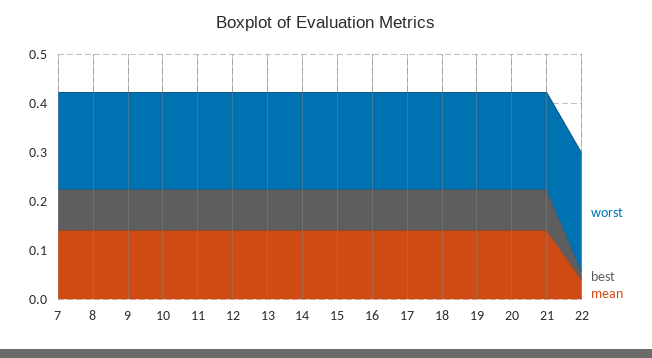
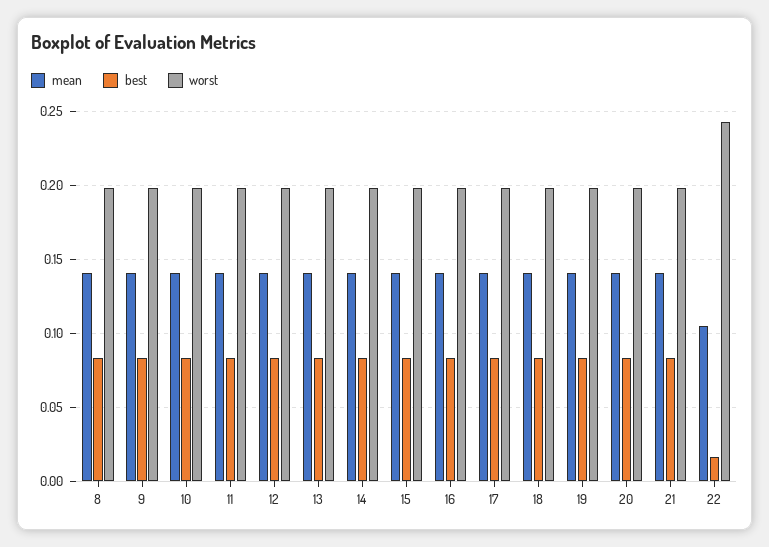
  {
    "worst": {
-     "7": 0.2,
      "8": 0.2,
      "9": 0.2,
      "10": 0.2,
      "11": 0.2,
      "12": 0.2,
      "13": 0.2,
      "14": 0.2,
      "15": 0.2,
      "16": 0.2,
      "17": 0.2,
      "18": 0.2,
      "19": 0.2,
      "20": 0.2,
      "21": 0.2,
      "22": 0.245
    },
    "best": {
-     "7": 0.08,
      "8": 0.085,
      "9": 0.085,
      "10": 0.085,
      "11": 0.085,
      "12": 0.085,
      "13": 0.085,
      "14": 0.085,
      "15": 0.085,
      "16": 0.085,
      "17": 0.085,
      "18": 0.085,
      "19": 0.085,
      "20": 0.085,
      "21": 0.085,
      "22": 0.015
    },
    "mean": {
-     "7": 0.14,
      "8": 0.14,
      "9": 0.14,
      "10": 0.14,
      "11": 0.14,
      "12": 0.14,
      "13": 0.14,
      "14": 0.14,
      "15": 0.14,
      "16": 0.14,
      "17": 0.14,
      "18": 0.14,
      "19": 0.14,
      "20": 0.14,
      "21": 0.14,
-     "22": 0.04
+     "22": 0.105
    }
  }

